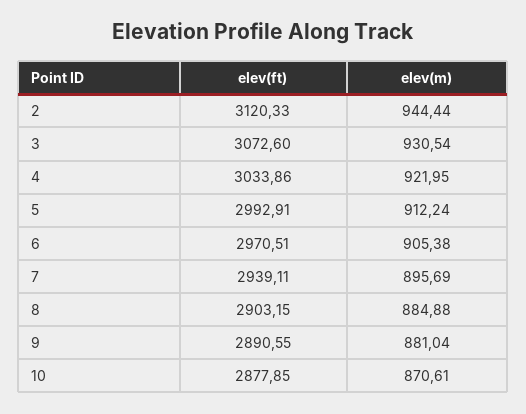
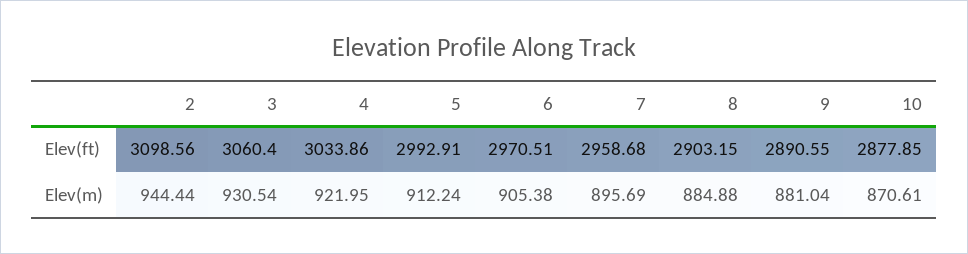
  {
    "elev(ft)": {
-     "2": 3120.33,
+     "2": 3098.56,
-     "3": 3072.6,
+     "3": 3060.4,
      "4": 3033.86,
      "5": 2992.91,
      "6": 2970.51,
-     "7": 2939.11,
+     "7": 2958.68,
      "8": 2903.15,
      "9": 2890.55,
      "10": 2877.85
    },
    "elev(m)": {
      "2": 944.44,
      "3": 930.54,
      "4": 921.95,
      "5": 912.24,
      "6": 905.38,
      "7": 895.69,
      "8": 884.88,
      "9": 881.04,
      "10": 870.61
    }
  }

